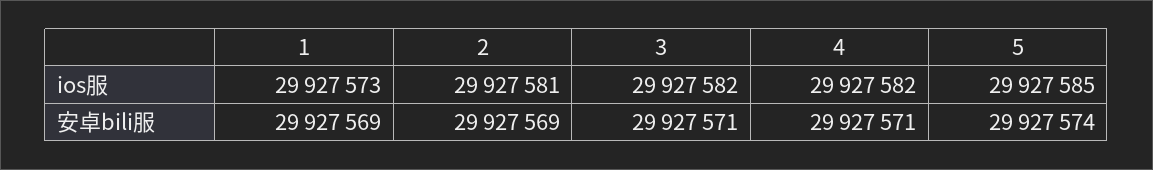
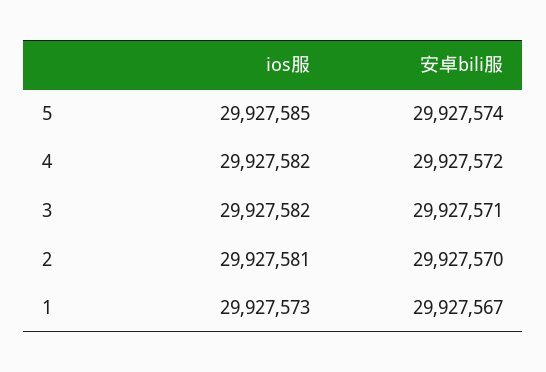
  {
    "1": {
      "ios服": 29927573,
-     "安卓bili服": 29927569
+     "安卓bili服": 29927567
    },
    "2": {
      "ios服": 29927581,
-     "安卓bili服": 29927569
+     "安卓bili服": 29927570
    },
    "3": {
      "ios服": 29927582,
      "安卓bili服": 29927571
    },
    "4": {
      "ios服": 29927582,
-     "安卓bili服": 29927571
+     "安卓bili服": 29927572
    },
    "5": {
      "ios服": 29927585,
      "安卓bili服": 29927574
    }
  }

